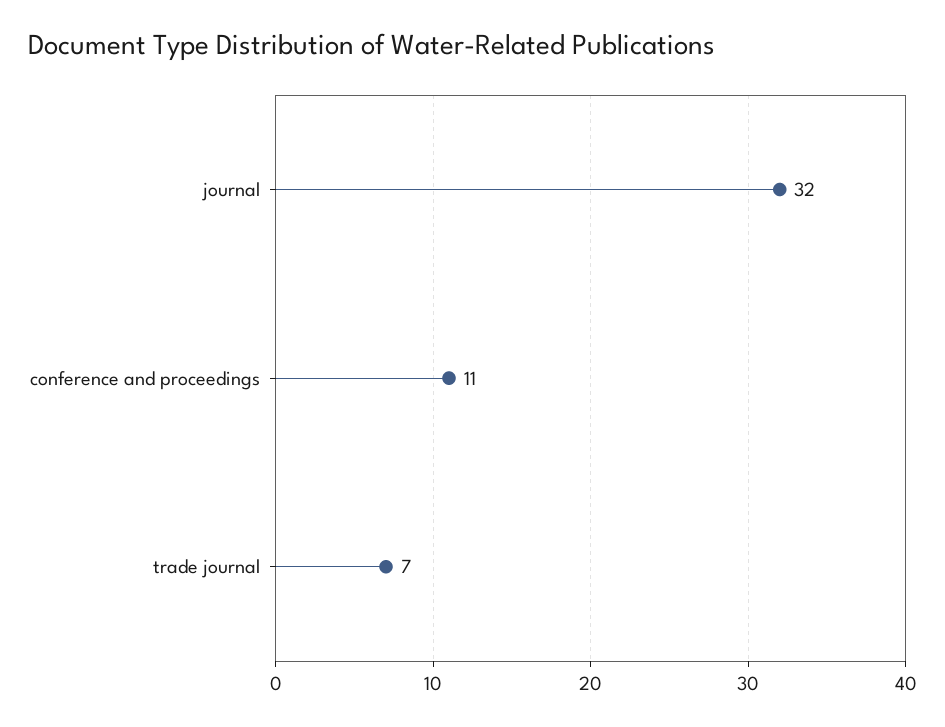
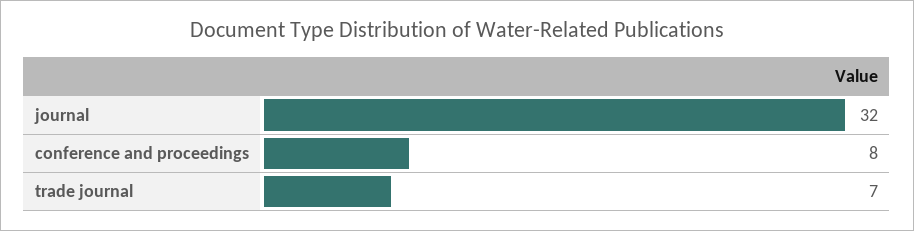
  {
    "journal": 32,
-   "conference and proceedings": 11,
+   "conference and proceedings": 8,
    "trade journal": 7
  }

